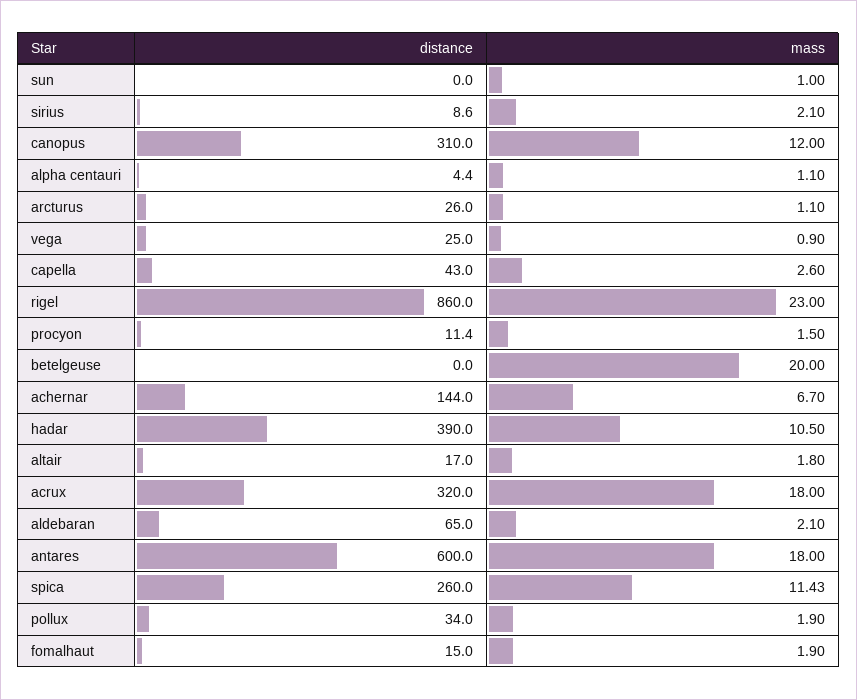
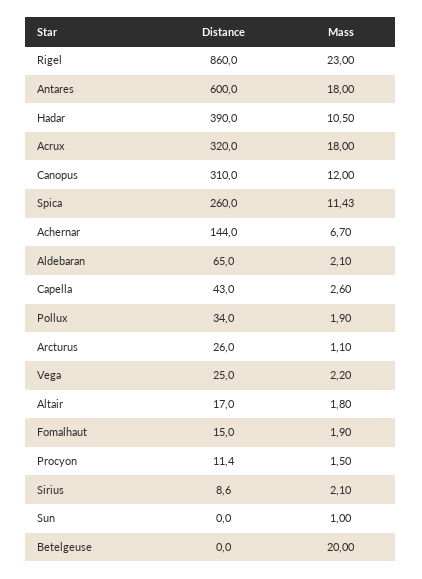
  {
    "distance": {
      "sun": 0,
      "sirius": 8.6,
      "canopus": 310,
-     "alpha centauri": 4.4,
      "arcturus": 26,
      "vega": 25,
      "capella": 43,
      "rigel": 860,
      "procyon": 11.4,
      "betelgeuse": 0,
      "achernar": 144,
      "hadar": 390,
      "altair": 17,
      "acrux": 320,
      "aldebaran": 65,
      "antares": 600,
      "spica": 260,
      "pollux": 34,
      "fomalhaut": 15
    },
    "mass": {
      "sun": 1,
      "sirius": 2.1,
      "canopus": 12,
-     "alpha centauri": 1.1,
      "arcturus": 1.1,
-     "vega": 0.9,
+     "vega": 2.2,
      "capella": 2.6,
      "rigel": 23,
      "procyon": 1.5,
      "betelgeuse": 20,
      "achernar": 6.7,
      "hadar": 10.5,
      "altair": 1.8,
      "acrux": 18,
      "aldebaran": 2.1,
      "antares": 18,
      "spica": 11.43,
      "pollux": 1.9,
      "fomalhaut": 1.9
    }
  }

